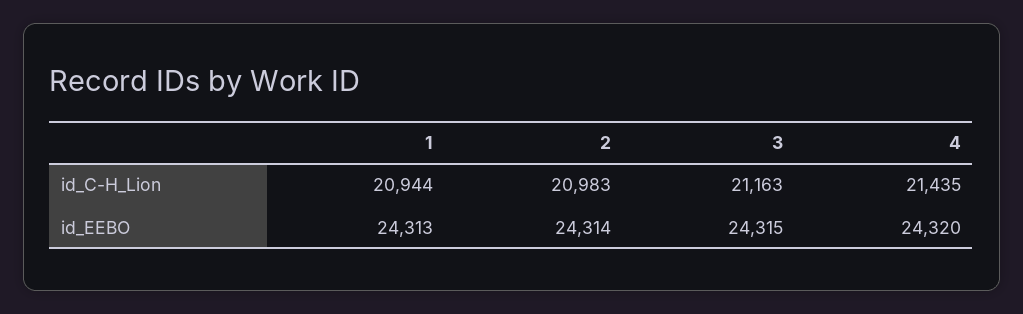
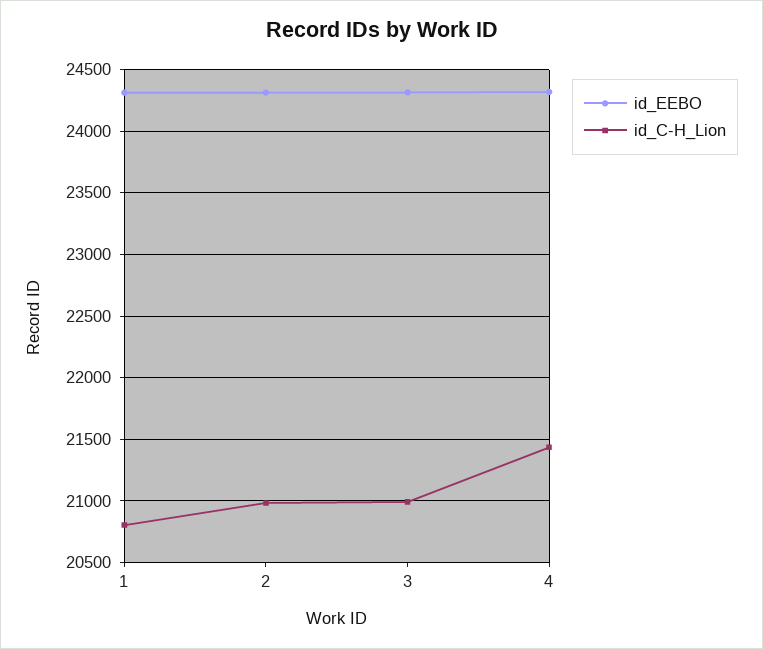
  {
    "id_C-H_Lion": {
-     "1": 20944,
+     "1": 20800,
      "2": 20983,
-     "3": 21163,
+     "3": 21000,
      "4": 21435
    },
    "id_EEBO": {
      "1": 24313,
      "2": 24314,
      "3": 24315,
      "4": 24320
    }
  }

